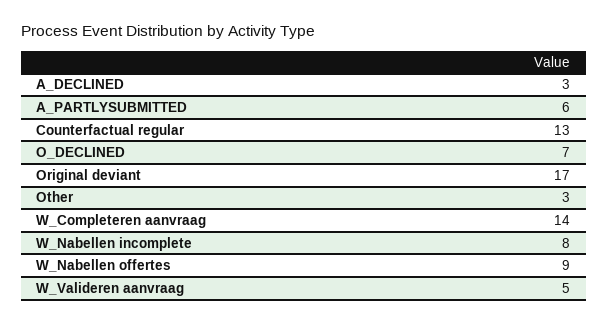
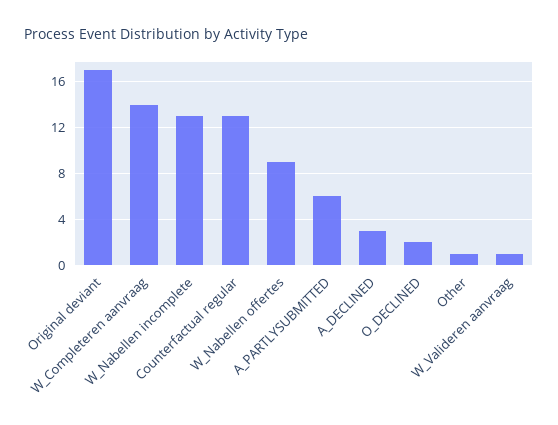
  {
    "A_DECLINED": 3,
    "A_PARTLYSUBMITTED": 6,
    "Counterfactual regular": 13,
-   "O_DECLINED": 7,
+   "O_DECLINED": 2,
    "Original deviant": 17,
-   "Other": 3,
+   "Other": 1,
    "W_Completeren aanvraag": 14,
-   "W_Nabellen incomplete": 8,
+   "W_Nabellen incomplete": 13,
    "W_Nabellen offertes": 9,
-   "W_Valideren aanvraag": 5
+   "W_Valideren aanvraag": 1
  }

